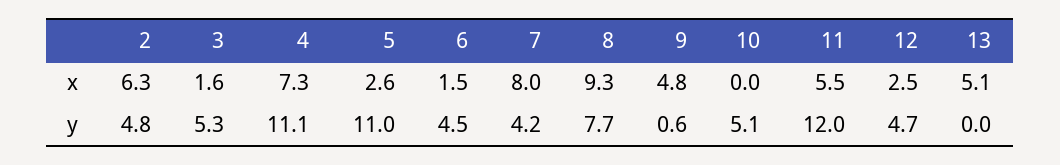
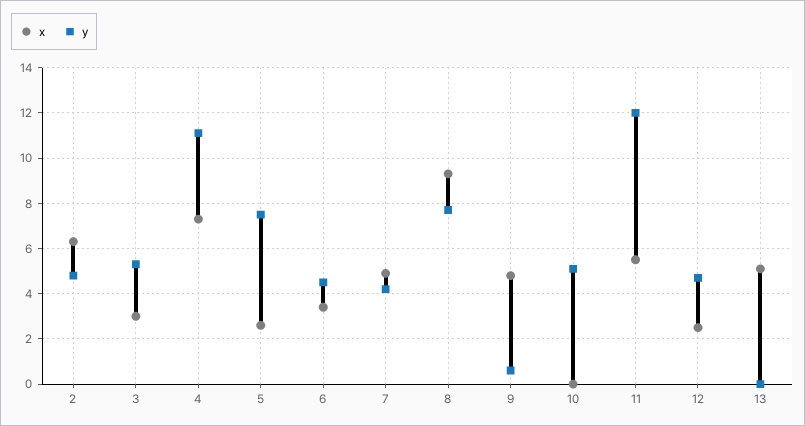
  {
    "x": {
      "2": 6.3,
-     "3": 1.6,
+     "3": 3,
      "4": 7.3,
      "5": 2.6,
-     "6": 1.5,
+     "6": 3.5,
-     "7": 8,
+     "7": 5,
      "8": 9.3,
      "9": 4.8,
      "10": 0,
      "11": 5.5,
      "12": 2.5,
      "13": 5.1
    },
    "y": {
      "2": 4.8,
      "3": 5.3,
      "4": 11.1,
-     "5": 11,
+     "5": 7.5,
      "6": 4.5,
      "7": 4.2,
      "8": 7.7,
      "9": 0.6,
      "10": 5.1,
      "11": 12,
      "12": 4.7,
      "13": 0
    }
  }

